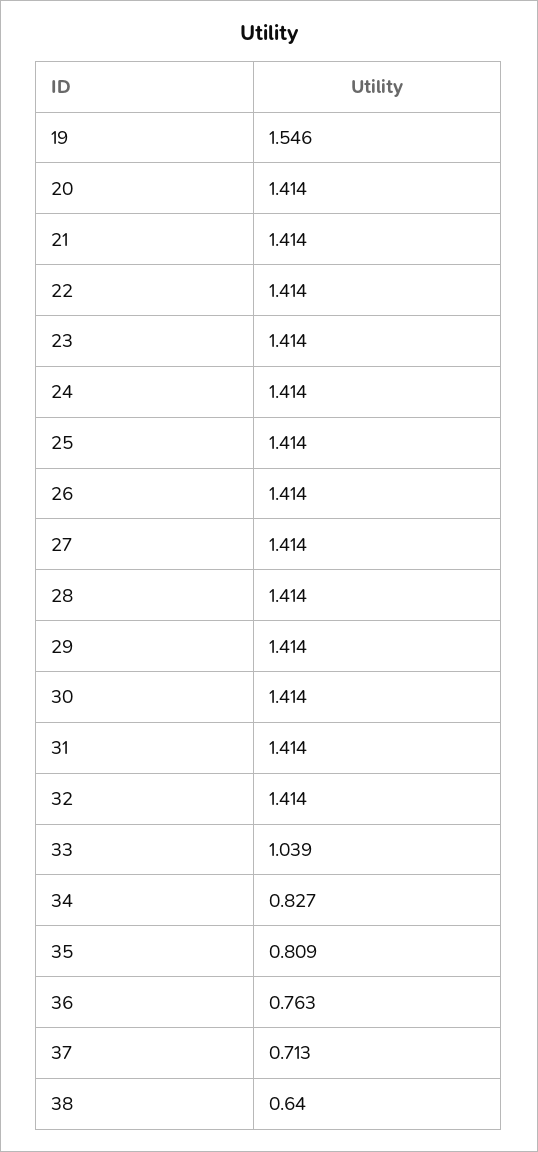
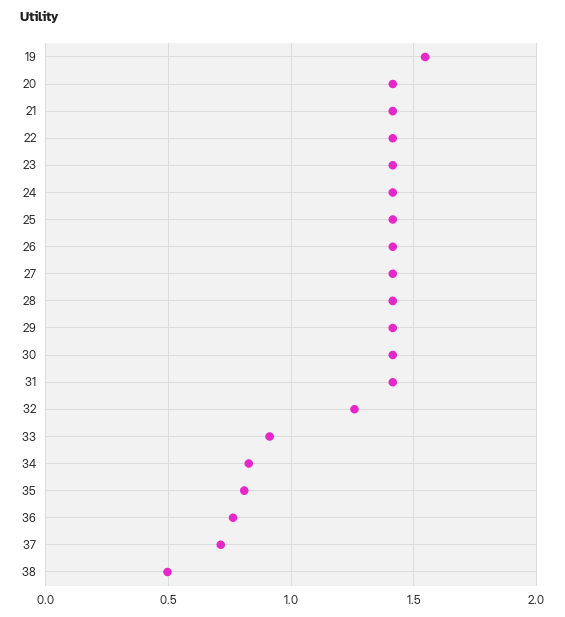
  {
    "19": 1.546,
    "20": 1.414,
    "21": 1.414,
    "22": 1.414,
    "23": 1.414,
    "24": 1.414,
    "25": 1.414,
    "26": 1.414,
    "27": 1.414,
    "28": 1.414,
    "29": 1.414,
    "30": 1.414,
    "31": 1.414,
-   "32": 1.414,
+   "32": 1.25,
-   "33": 1.039,
+   "33": 0.9,
    "34": 0.827,
    "35": 0.809,
    "36": 0.763,
    "37": 0.713,
-   "38": 0.64
+   "38": 0.5
  }

